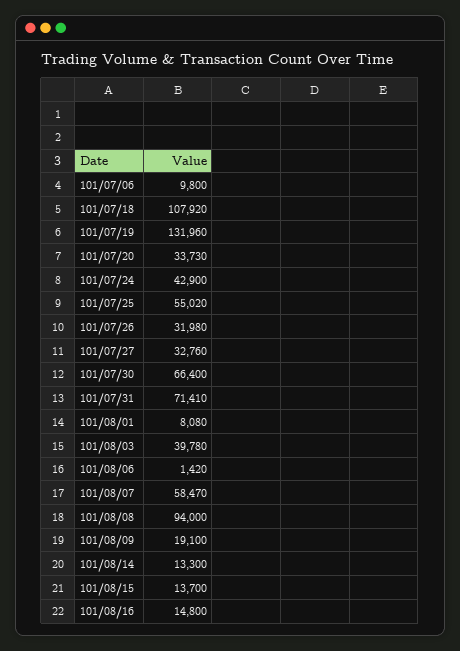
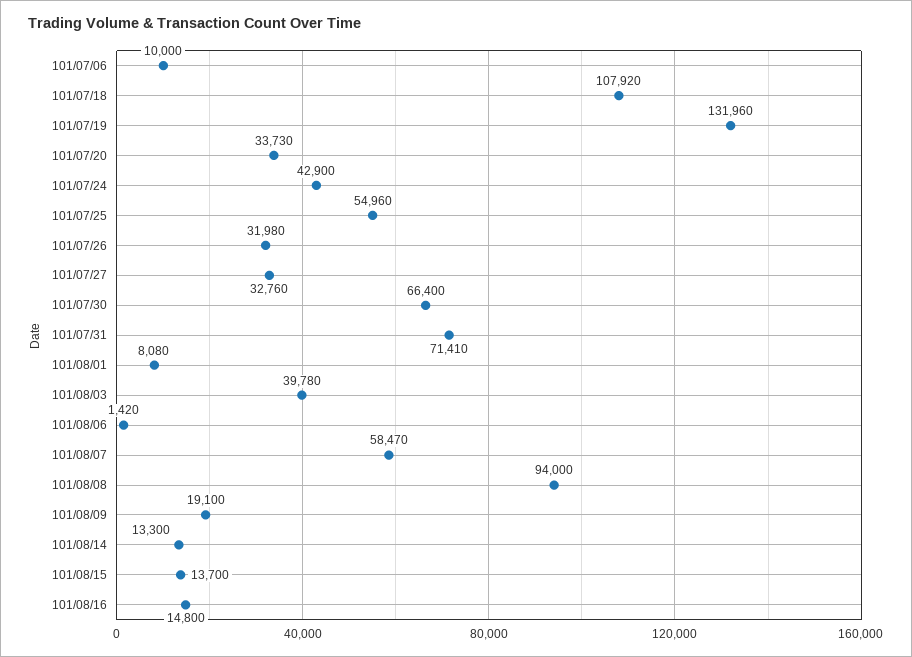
  {
-   "101/07/06": 9800,
+   "101/07/06": 10000,
    "101/07/18": 107920,
    "101/07/19": 131960,
    "101/07/20": 33730,
    "101/07/24": 42900,
-   "101/07/25": 55020,
+   "101/07/25": 54960,
    "101/07/26": 31980,
    "101/07/27": 32760,
    "101/07/30": 66400,
    "101/07/31": 71410,
    "101/08/01": 8080,
    "101/08/03": 39780,
    "101/08/06": 1420,
    "101/08/07": 58470,
    "101/08/08": 94000,
    "101/08/09": 19100,
    "101/08/14": 13300,
    "101/08/15": 13700,
    "101/08/16": 14800
  }

